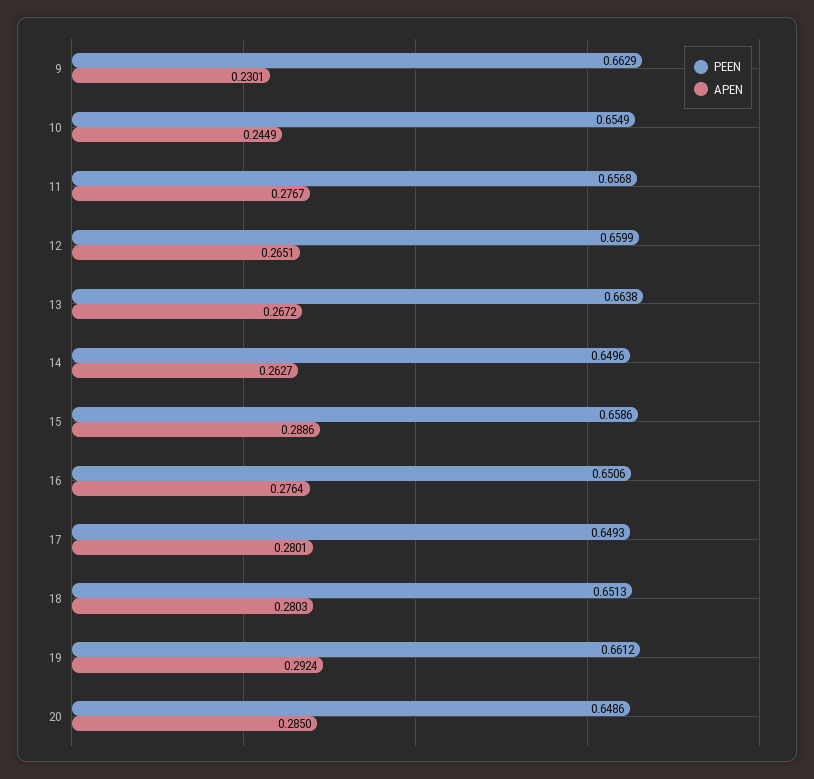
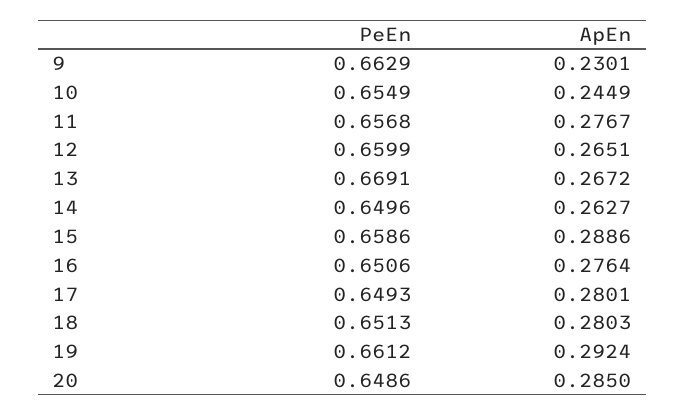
  {
    "PEEN": {
      "9": 0.6629,
      "10": 0.6549,
      "11": 0.6568,
      "12": 0.6599,
-     "13": 0.6638,
+     "13": 0.6691,
      "14": 0.6496,
      "15": 0.6586,
      "16": 0.6506,
      "17": 0.6493,
      "18": 0.6513,
      "19": 0.6612,
      "20": 0.6486
    },
    "APEN": {
      "9": 0.2301,
      "10": 0.2449,
      "11": 0.2767,
      "12": 0.2651,
      "13": 0.2672,
      "14": 0.2627,
      "15": 0.2886,
      "16": 0.2764,
      "17": 0.2801,
      "18": 0.2803,
      "19": 0.2924,
      "20": 0.285
    }
  }

